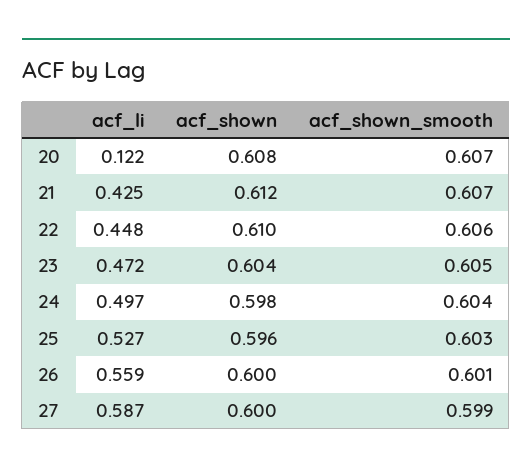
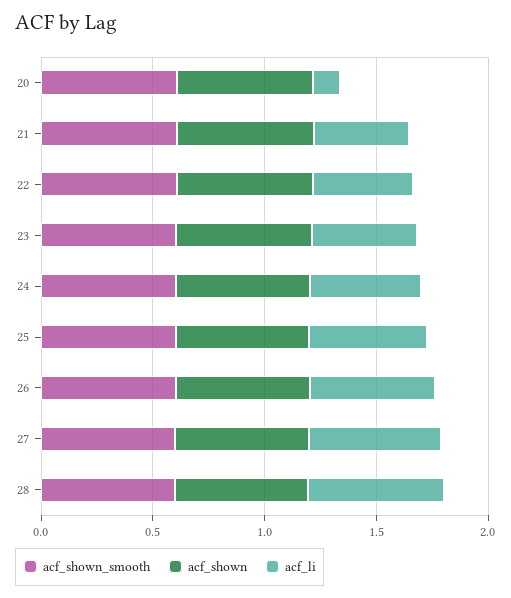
  {
    "acf_li": {
      "20": 0.122,
      "21": 0.425,
      "22": 0.448,
      "23": 0.472,
      "24": 0.497,
      "25": 0.527,
      "26": 0.559,
-     "27": 0.587
+     "27": 0.587,
+     "28": 0.6
    },
    "acf_shown": {
      "20": 0.608,
      "21": 0.612,
      "22": 0.61,
      "23": 0.604,
      "24": 0.598,
      "25": 0.596,
      "26": 0.6,
-     "27": 0.6
+     "27": 0.6,
+     "28": 0.6
    },
    "acf_shown_smooth": {
      "20": 0.607,
      "21": 0.607,
      "22": 0.606,
      "23": 0.605,
      "24": 0.604,
      "25": 0.603,
      "26": 0.601,
-     "27": 0.599
+     "27": 0.599,
+     "28": 0.6
    }
  }

